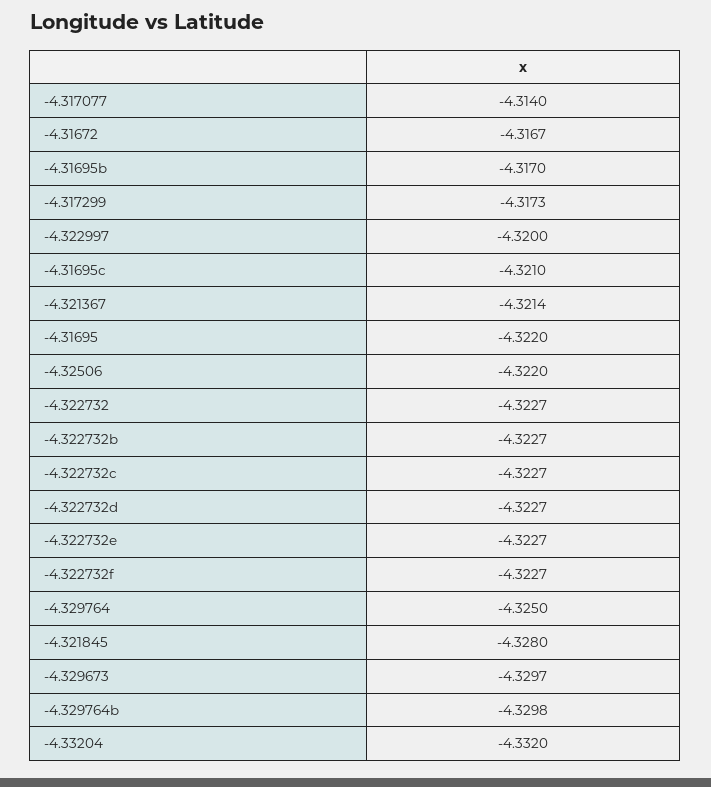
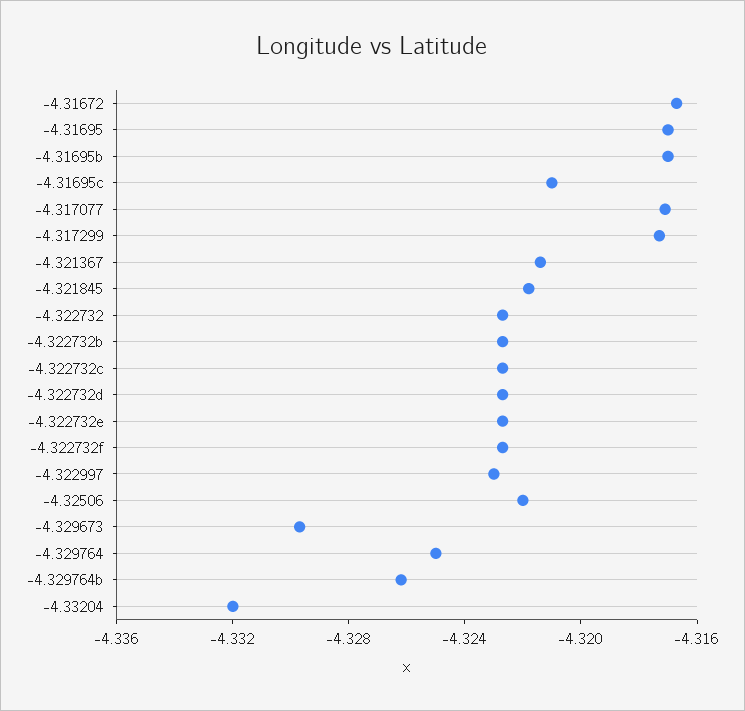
  {
-   "-4.317077": -4.314,
+   "-4.317077": -4.317,
    "-4.31672": -4.3167,
    "-4.31695b": -4.317,
    "-4.317299": -4.3173,
-   "-4.322997": -4.32,
+   "-4.322997": -4.323,
    "-4.31695c": -4.321,
    "-4.321367": -4.3214,
-   "-4.31695": -4.322,
+   "-4.31695": -4.317,
    "-4.32506": -4.322,
    "-4.322732": -4.3227,
    "-4.322732b": -4.3227,
    "-4.322732c": -4.3227,
    "-4.322732d": -4.3227,
    "-4.322732e": -4.3227,
    "-4.322732f": -4.3227,
    "-4.329764": -4.325,
-   "-4.321845": -4.328,
+   "-4.321845": -4.322,
    "-4.329673": -4.3297,
-   "-4.329764b": -4.3298,
+   "-4.329764b": -4.326,
    "-4.33204": -4.332
  }

